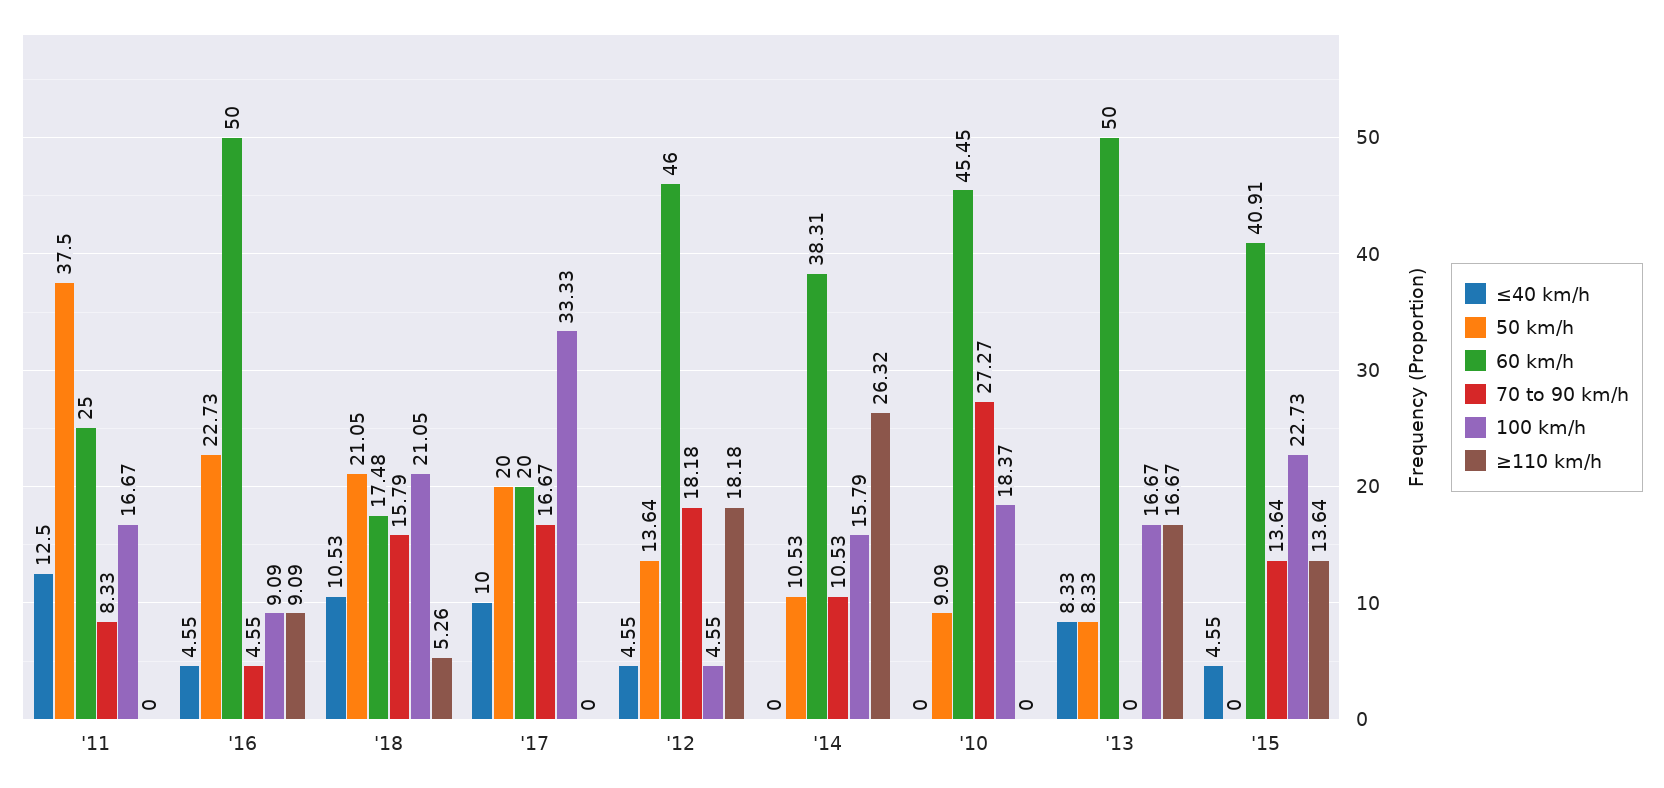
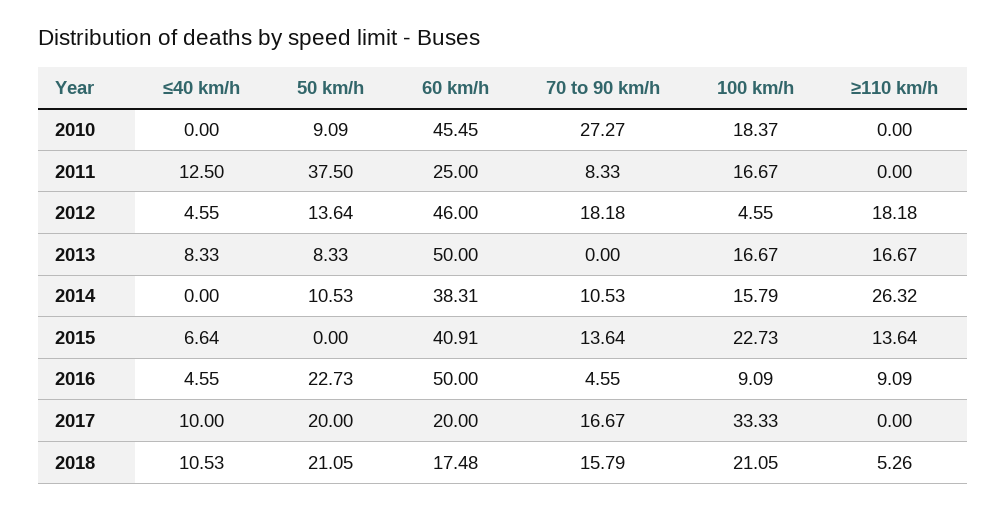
  {
    "≤40 km/h": {
      "'11": 12.5,
      "'16": 4.55,
      "'18": 10.53,
      "'17": 10,
      "'12": 4.55,
      "'14": 0,
      "'10": 0,
      "'13": 8.33,
-     "'15": 4.55
+     "'15": 6.64
    },
    "50 km/h": {
      "'11": 37.5,
      "'16": 22.73,
      "'18": 21.05,
      "'17": 20,
      "'12": 13.64,
      "'14": 10.53,
      "'10": 9.09,
      "'13": 8.33,
      "'15": 0
    },
    "60 km/h": {
      "'11": 25,
      "'16": 50,
      "'18": 17.48,
      "'17": 20,
      "'12": 46,
      "'14": 38.31,
      "'10": 45.45,
      "'13": 50,
      "'15": 40.91
    },
    "70 to 90 km/h": {
      "'11": 8.33,
      "'16": 4.55,
      "'18": 15.79,
      "'17": 16.67,
      "'12": 18.18,
      "'14": 10.53,
      "'10": 27.27,
      "'13": 0,
      "'15": 13.64
    },
    "100 km/h": {
      "'11": 16.67,
      "'16": 9.09,
      "'18": 21.05,
      "'17": 33.33,
      "'12": 4.55,
      "'14": 15.79,
      "'10": 18.37,
      "'13": 16.67,
      "'15": 22.73
    },
    "≥110 km/h": {
      "'11": 0,
      "'16": 9.09,
      "'18": 5.26,
      "'17": 0,
      "'12": 18.18,
      "'14": 26.32,
      "'10": 0,
      "'13": 16.67,
      "'15": 13.64
    }
  }

